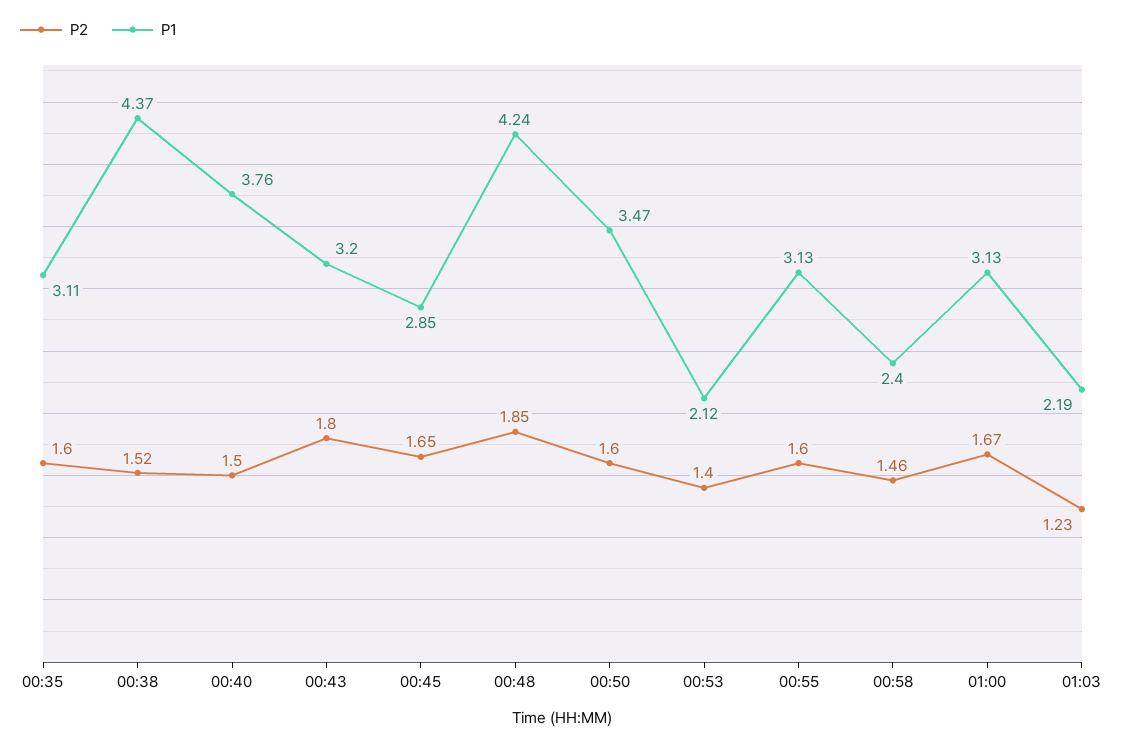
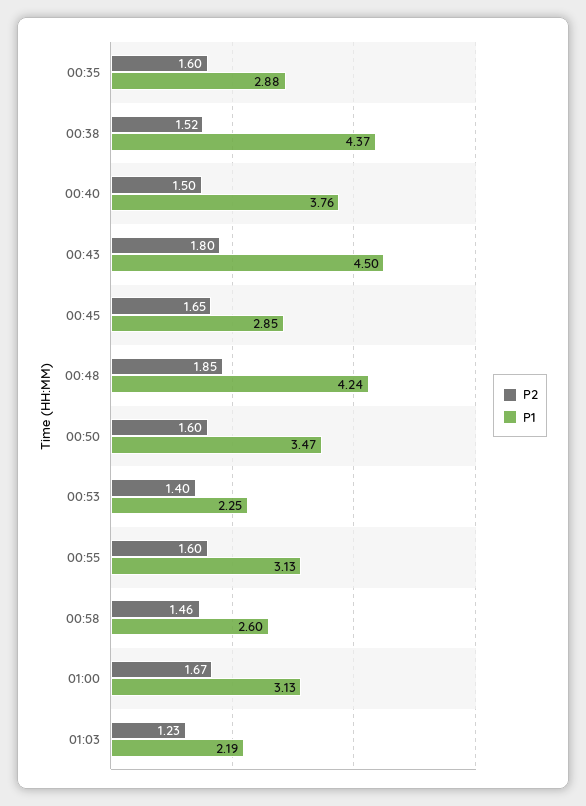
  {
    "P2": {
      "00:35": 1.6,
      "00:38": 1.52,
      "00:40": 1.5,
      "00:43": 1.8,
      "00:45": 1.65,
      "00:48": 1.85,
      "00:50": 1.6,
      "00:53": 1.4,
      "00:55": 1.6,
      "00:58": 1.46,
      "01:00": 1.67,
      "01:03": 1.23
    },
    "P1": {
-     "00:35": 3.11,
+     "00:35": 2.88,
      "00:38": 4.37,
      "00:40": 3.76,
-     "00:43": 3.2,
+     "00:43": 4.5,
      "00:45": 2.85,
      "00:48": 4.24,
      "00:50": 3.47,
-     "00:53": 2.12,
+     "00:53": 2.25,
      "00:55": 3.13,
-     "00:58": 2.4,
+     "00:58": 2.6,
      "01:00": 3.13,
      "01:03": 2.19
    }
  }

